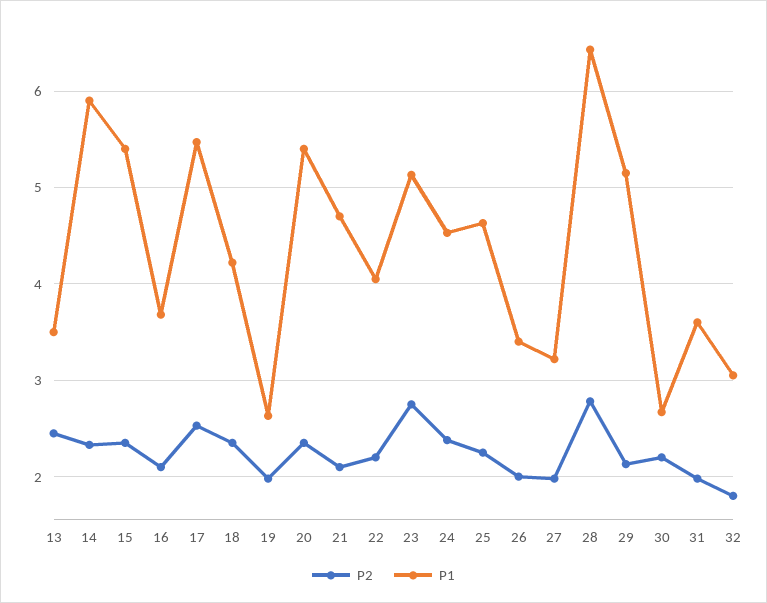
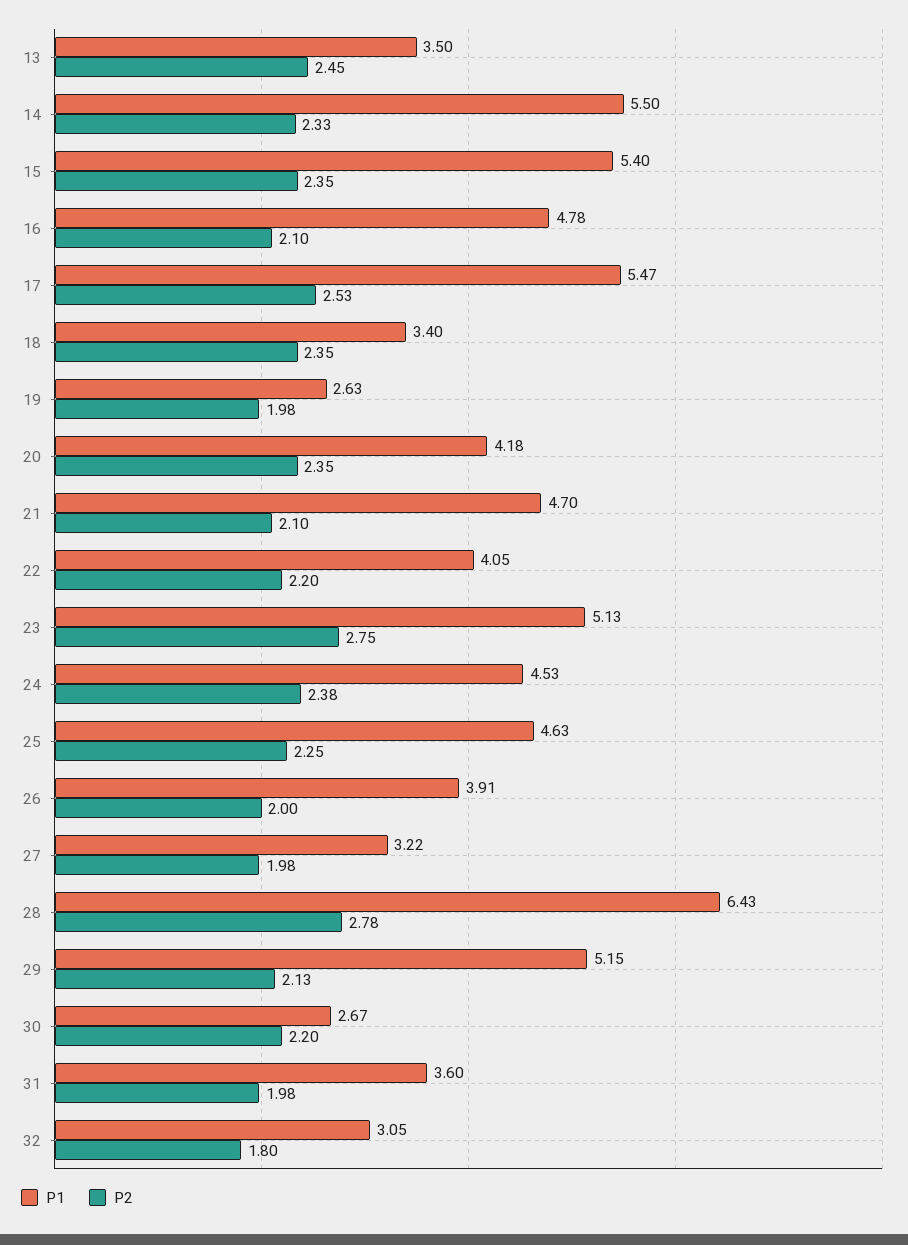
  {
    "P2": {
      "13": 2.45,
      "14": 2.33,
      "15": 2.35,
      "16": 2.1,
      "17": 2.53,
      "18": 2.35,
      "19": 1.98,
      "20": 2.35,
      "21": 2.1,
      "22": 2.2,
      "23": 2.75,
      "24": 2.38,
      "25": 2.25,
      "26": 2,
      "27": 1.98,
      "28": 2.78,
      "29": 2.13,
      "30": 2.2,
      "31": 1.98,
      "32": 1.8
    },
    "P1": {
      "13": 3.5,
-     "14": 5.9,
+     "14": 5.5,
      "15": 5.4,
-     "16": 3.7,
+     "16": 4.78,
      "17": 5.47,
-     "18": 4.2,
+     "18": 3.4,
      "19": 2.63,
-     "20": 5.4,
+     "20": 4.18,
      "21": 4.7,
      "22": 4.05,
      "23": 5.13,
      "24": 4.53,
      "25": 4.63,
-     "26": 3.4,
+     "26": 3.91,
      "27": 3.22,
      "28": 6.43,
      "29": 5.15,
      "30": 2.67,
      "31": 3.6,
      "32": 3.05
    }
  }

